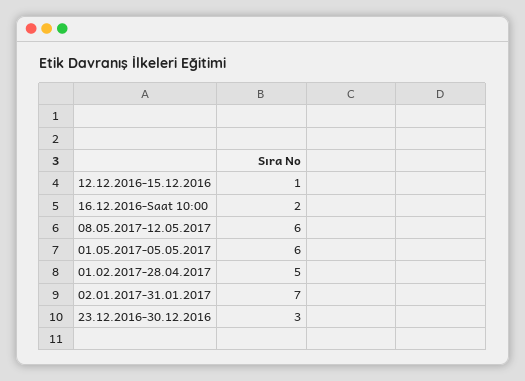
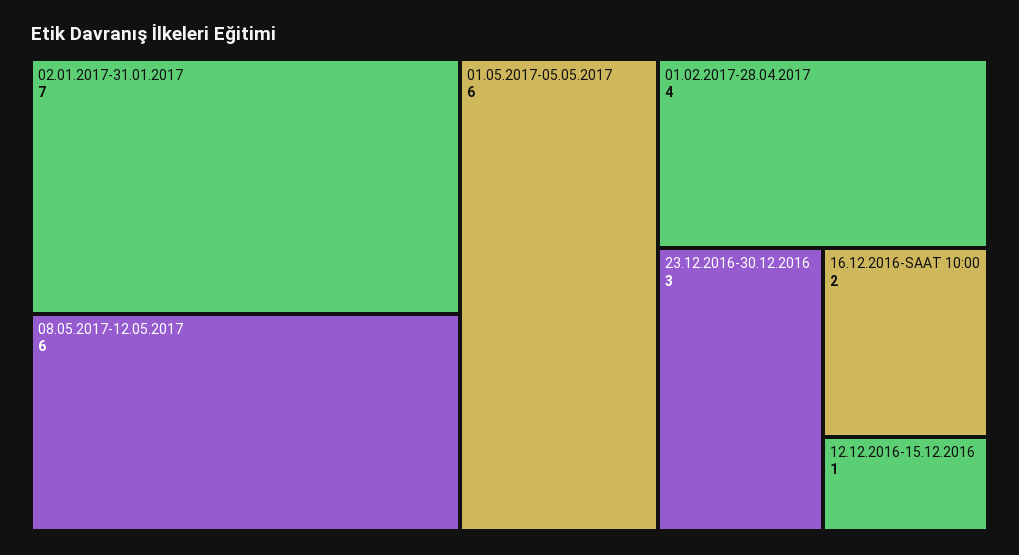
  {
    "12.12.2016-15.12.2016": 1,
    "16.12.2016-Saat 10:00": 2,
    "08.05.2017-12.05.2017": 6,
    "01.05.2017-05.05.2017": 6,
-   "01.02.2017-28.04.2017": 5,
+   "01.02.2017-28.04.2017": 4,
    "02.01.2017-31.01.2017": 7,
    "23.12.2016-30.12.2016": 3
  }

